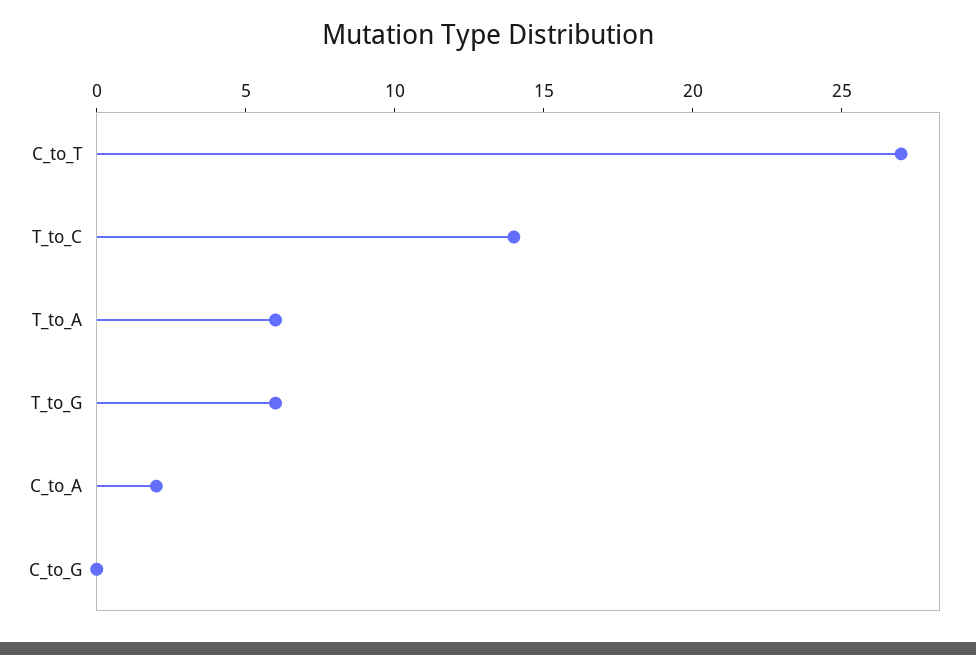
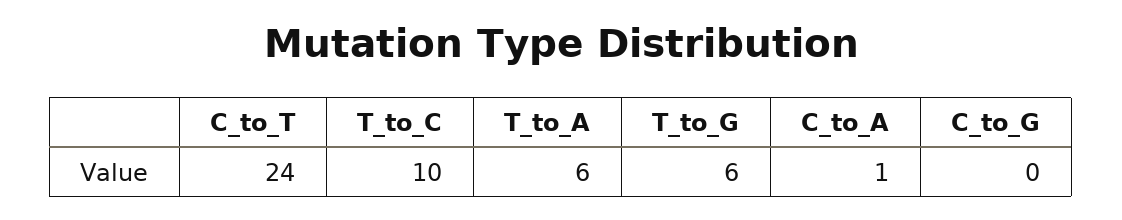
  {
-   "C_to_T": 27,
+   "C_to_T": 24,
-   "T_to_C": 14,
+   "T_to_C": 10,
    "T_to_A": 6,
    "T_to_G": 6,
-   "C_to_A": 2,
+   "C_to_A": 1,
    "C_to_G": 0
  }

